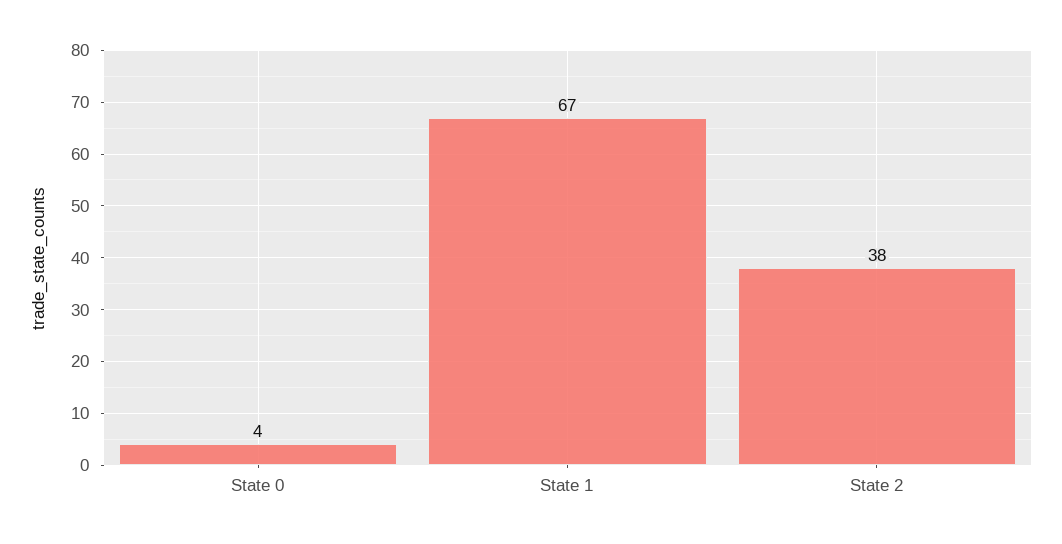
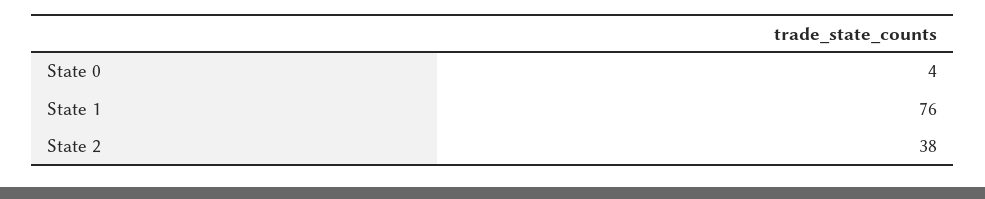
  {
    "State 0": 4,
-   "State 1": 67,
+   "State 1": 76,
    "State 2": 38
  }

